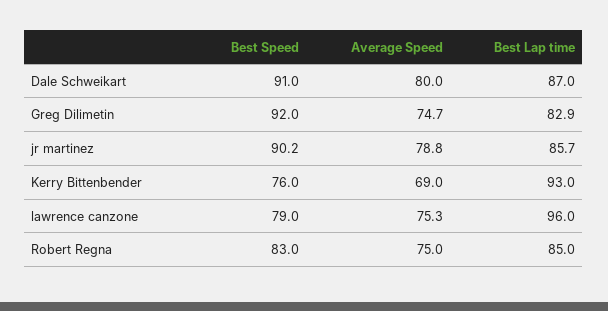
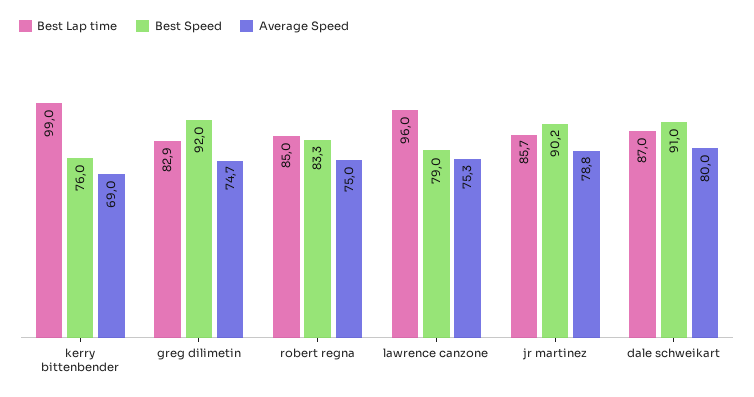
  {
    "Best Speed": {
      "Dale Schweikart": 91,
      "Greg Dilimetin": 92,
      "jr martinez": 90.2,
      "Kerry Bittenbender": 76,
      "lawrence canzone": 79,
-     "Robert Regna": 83
+     "Robert Regna": 83.3
    },
    "Average Speed": {
      "Dale Schweikart": 80,
      "Greg Dilimetin": 74.7,
      "jr martinez": 78.8,
      "Kerry Bittenbender": 69,
      "lawrence canzone": 75.3,
      "Robert Regna": 75
    },
    "Best Lap time": {
      "Dale Schweikart": 87,
      "Greg Dilimetin": 82.9,
      "jr martinez": 85.7,
-     "Kerry Bittenbender": 93,
+     "Kerry Bittenbender": 99,
      "lawrence canzone": 96,
      "Robert Regna": 85
    }
  }

